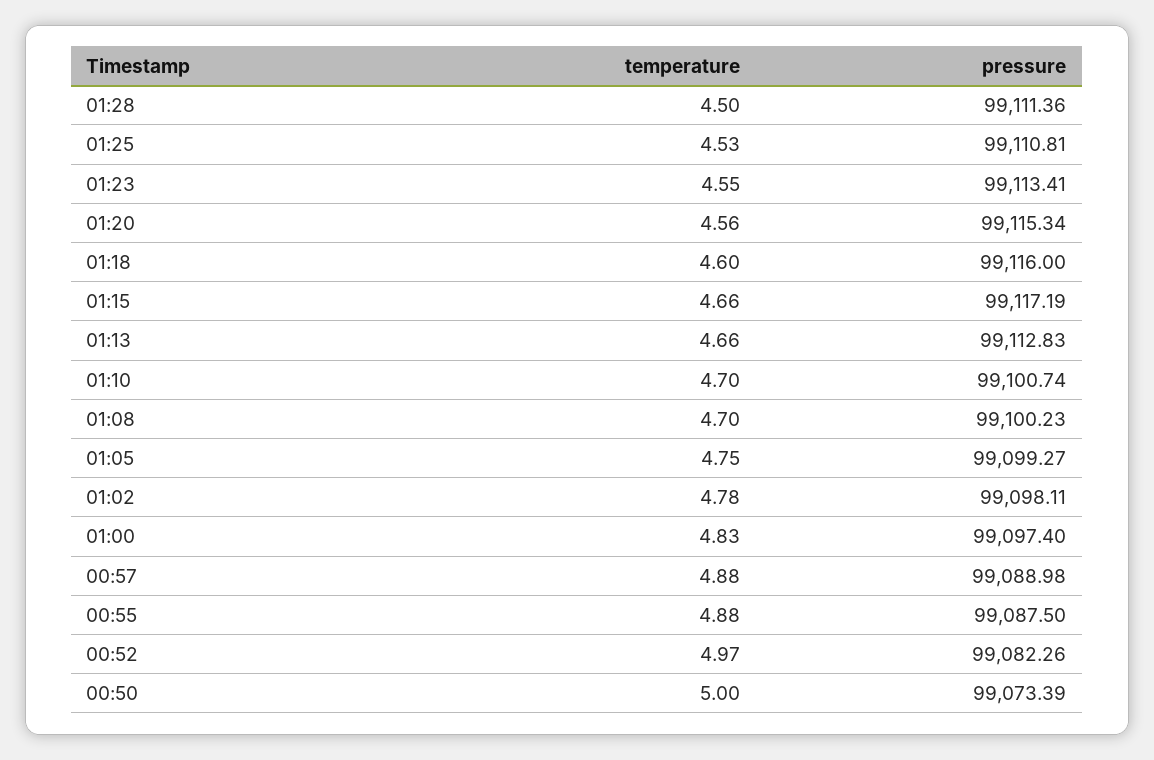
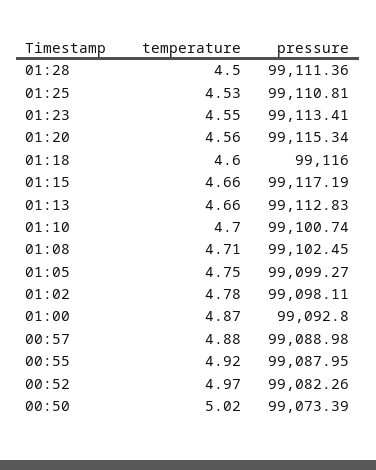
  {
    "temperature": {
      "01:28": 4.5,
      "01:25": 4.53,
      "01:23": 4.55,
      "01:20": 4.56,
      "01:18": 4.6,
      "01:15": 4.66,
      "01:13": 4.66,
      "01:10": 4.7,
-     "01:08": 4.7,
+     "01:08": 4.71,
      "01:05": 4.75,
      "01:02": 4.78,
-     "01:00": 4.83,
+     "01:00": 4.87,
      "00:57": 4.88,
-     "00:55": 4.88,
+     "00:55": 4.92,
      "00:52": 4.97,
-     "00:50": 5
+     "00:50": 5.02
    },
    "pressure": {
      "01:28": 99111.36,
      "01:25": 99110.81,
      "01:23": 99113.41,
      "01:20": 99115.34,
      "01:18": 99116,
      "01:15": 99117.19,
      "01:13": 99112.83,
      "01:10": 99100.74,
-     "01:08": 99100.23,
+     "01:08": 99102.45,
      "01:05": 99099.27,
      "01:02": 99098.11,
-     "01:00": 99097.4,
+     "01:00": 99092.8,
      "00:57": 99088.98,
-     "00:55": 99087.5,
+     "00:55": 99087.95,
      "00:52": 99082.26,
      "00:50": 99073.39
    }
  }

